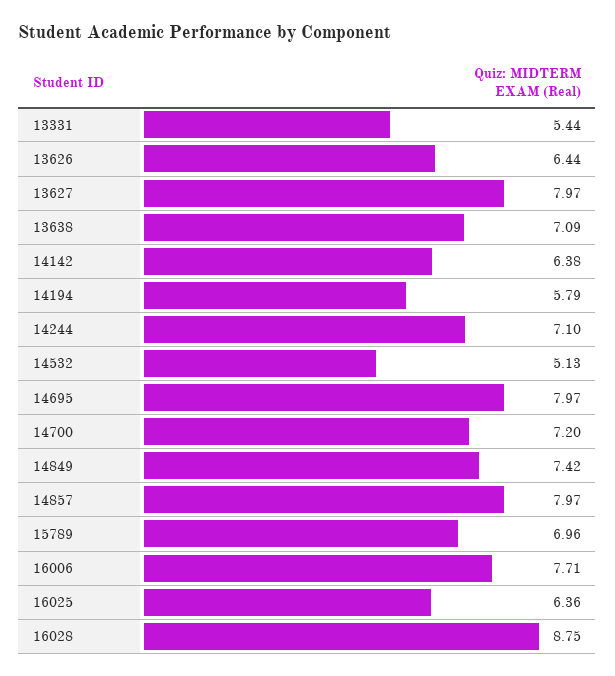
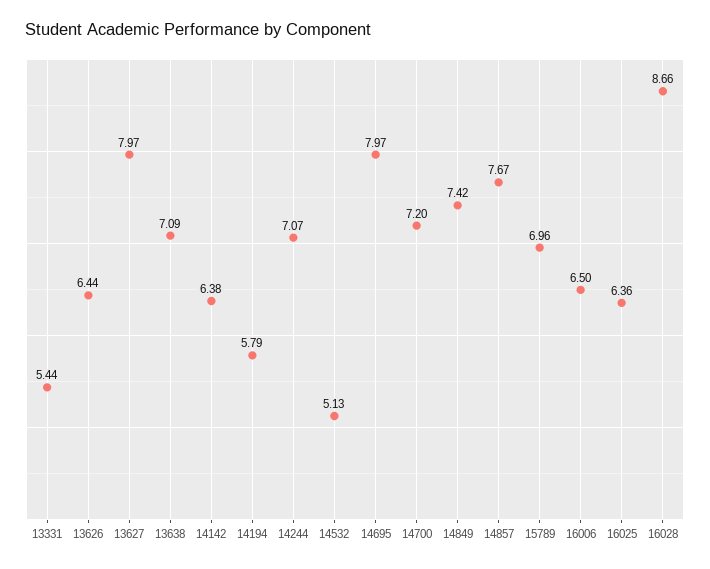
  {
    "13331": 5.44,
    "13626": 6.44,
    "13627": 7.97,
    "13638": 7.09,
    "14142": 6.38,
    "14194": 5.79,
-   "14244": 7.1,
+   "14244": 7.07,
    "14532": 5.13,
    "14695": 7.97,
    "14700": 7.2,
    "14849": 7.42,
-   "14857": 7.97,
+   "14857": 7.67,
    "15789": 6.96,
-   "16006": 7.71,
+   "16006": 6.5,
    "16025": 6.36,
-   "16028": 8.75
+   "16028": 8.66
  }

